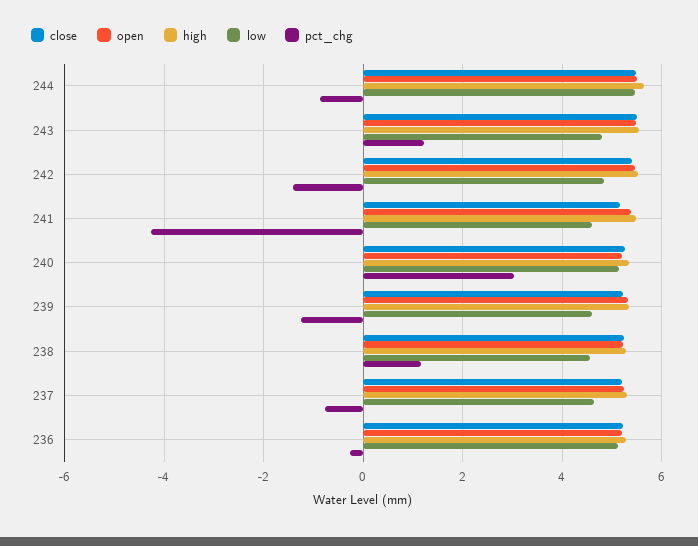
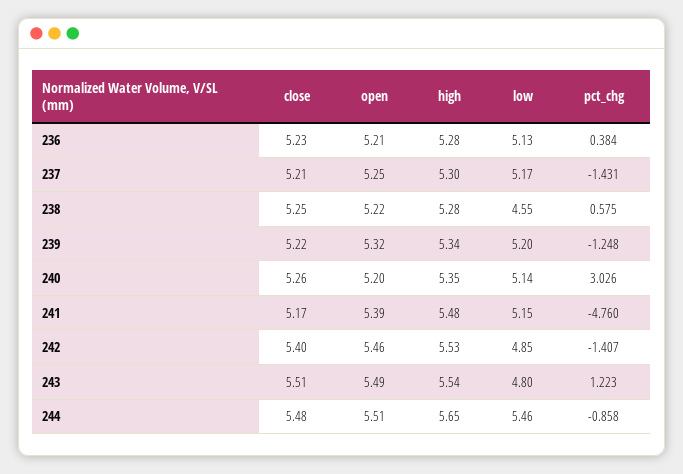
  {
    "close": {
      "244": 5.48,
      "243": 5.51,
      "242": 5.4,
      "241": 5.17,
      "240": 5.26,
      "239": 5.22,
      "238": 5.25,
      "237": 5.21,
      "236": 5.23
    },
    "open": {
      "244": 5.51,
      "243": 5.49,
      "242": 5.46,
      "241": 5.39,
      "240": 5.2,
      "239": 5.32,
      "238": 5.22,
      "237": 5.25,
      "236": 5.21
    },
    "high": {
      "244": 5.65,
      "243": 5.54,
      "242": 5.53,
      "241": 5.48,
      "240": 5.35,
      "239": 5.34,
      "238": 5.28,
      "237": 5.3,
      "236": 5.28
    },
    "low": {
      "244": 5.46,
      "243": 4.8,
      "242": 4.85,
-     "241": 4.6,
+     "241": 5.15,
      "240": 5.14,
-     "239": 4.6,
+     "239": 5.2,
      "238": 4.55,
-     "237": 4.6,
+     "237": 5.17,
      "236": 5.13
    },
    "pct_chg": {
      "244": -0.858,
      "243": 1.223,
      "242": -1.407,
-     "241": -4.2,
+     "241": -4.76,
      "240": 3.026,
      "239": -1.248,
-     "238": 1.2,
+     "238": 0.575,
-     "237": -0.8,
+     "237": -1.431,
-     "236": -0.2
+     "236": 0.384
    }
  }

